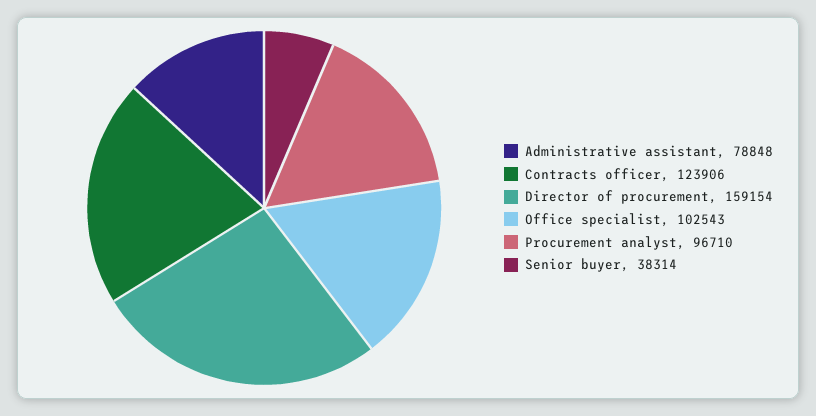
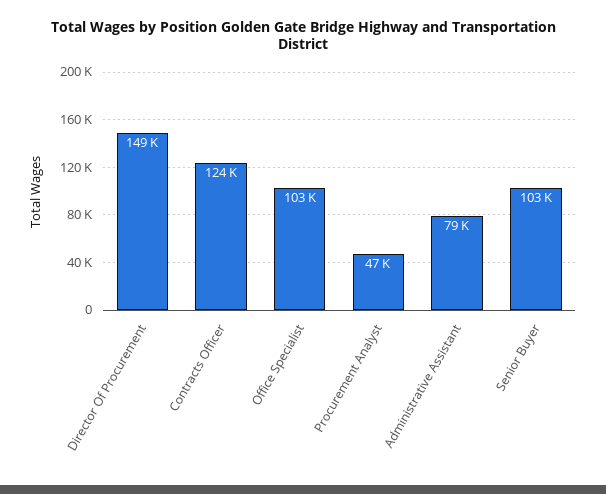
  {
    "Administrative assistant": 78848,
    "Contracts officer": 123906,
-   "Director of procurement": 159154,
+   "Director of procurement": 149000,
    "Office specialist": 102543,
-   "Procurement analyst": 96710,
+   "Procurement analyst": 47000,
-   "Senior buyer": 38314
+   "Senior buyer": 103000
  }

